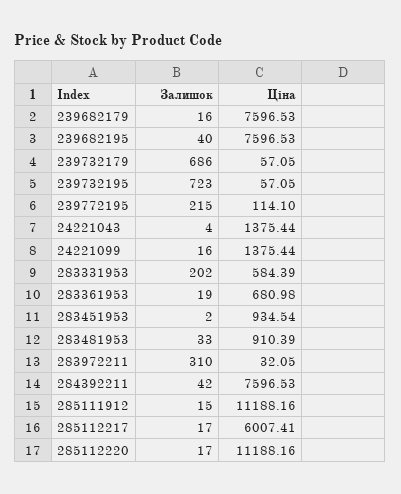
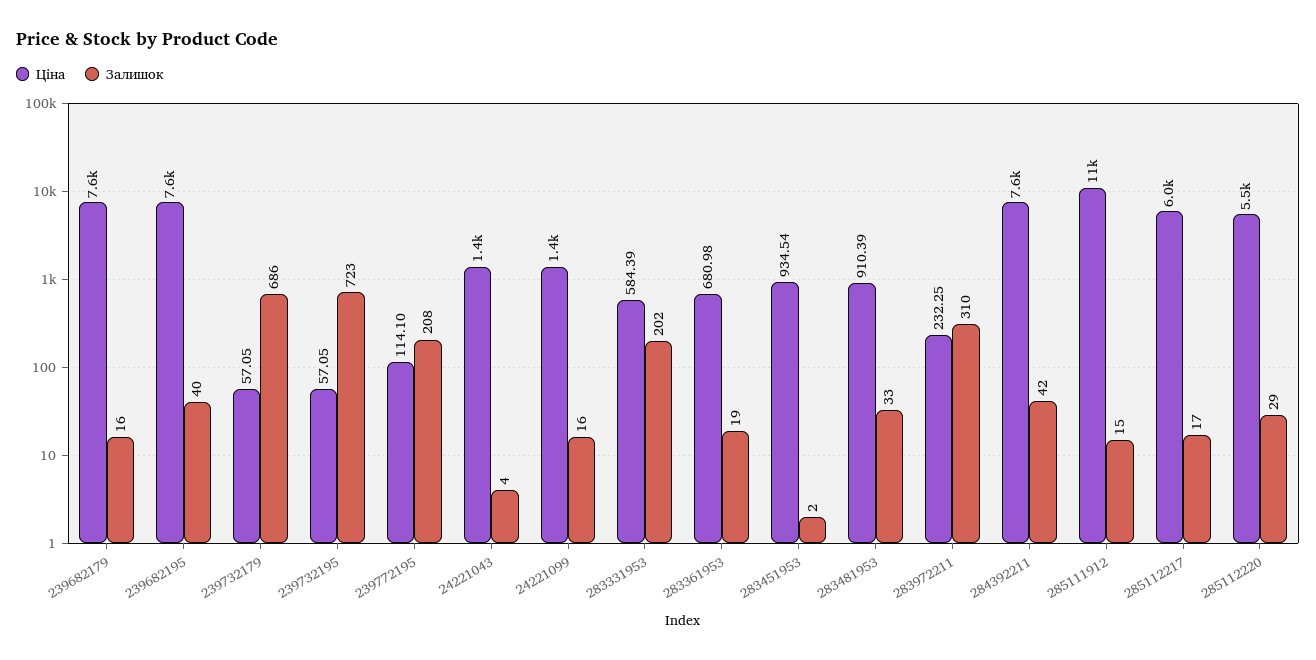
  {
    "Залишок": {
      "239682179": 16,
      "239682195": 40,
      "239732179": 686,
      "239732195": 723,
-     "239772195": 215,
+     "239772195": 208,
      "24221043": 4,
      "24221099": 16,
      "283331953": 202,
      "283361953": 19,
      "283451953": 2,
      "283481953": 33,
      "283972211": 310,
      "284392211": 42,
      "285111912": 15,
      "285112217": 17,
-     "285112220": 17
+     "285112220": 29
    },
    "Ціна": {
      "239682179": 7596.53,
      "239682195": 7596.53,
      "239732179": 57.05,
      "239732195": 57.05,
      "239772195": 114.1,
      "24221043": 1375.44,
      "24221099": 1375.44,
      "283331953": 584.39,
      "283361953": 680.98,
      "283451953": 934.54,
      "283481953": 910.39,
-     "283972211": 32.05,
+     "283972211": 232.25,
      "284392211": 7596.53,
      "285111912": 11188.16,
      "285112217": 6007.41,
-     "285112220": 11188.16
+     "285112220": 5500
    }
  }

